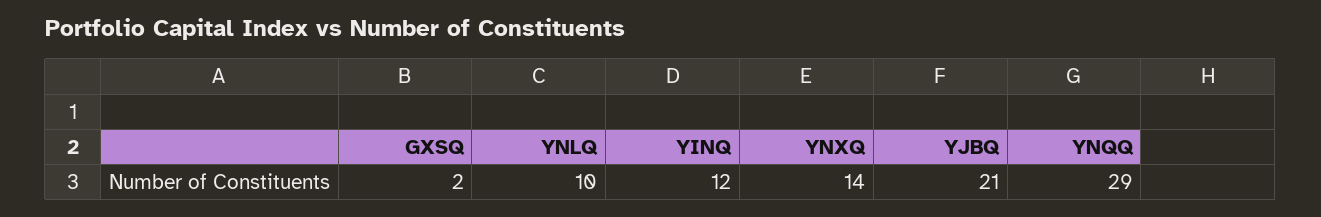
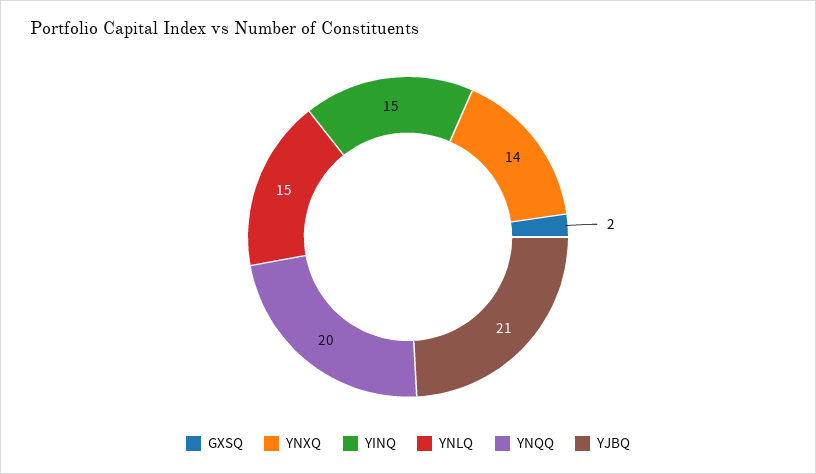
  {
    "GXSQ": 2,
-   "YNLQ": 10,
+   "YNLQ": 15,
-   "YINQ": 12,
+   "YINQ": 15,
    "YNXQ": 14,
    "YJBQ": 21,
-   "YNQQ": 29
+   "YNQQ": 20
  }

